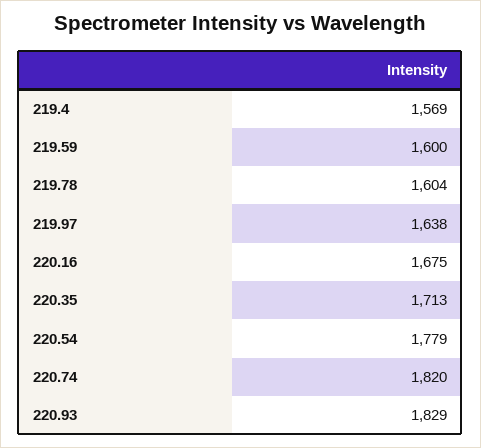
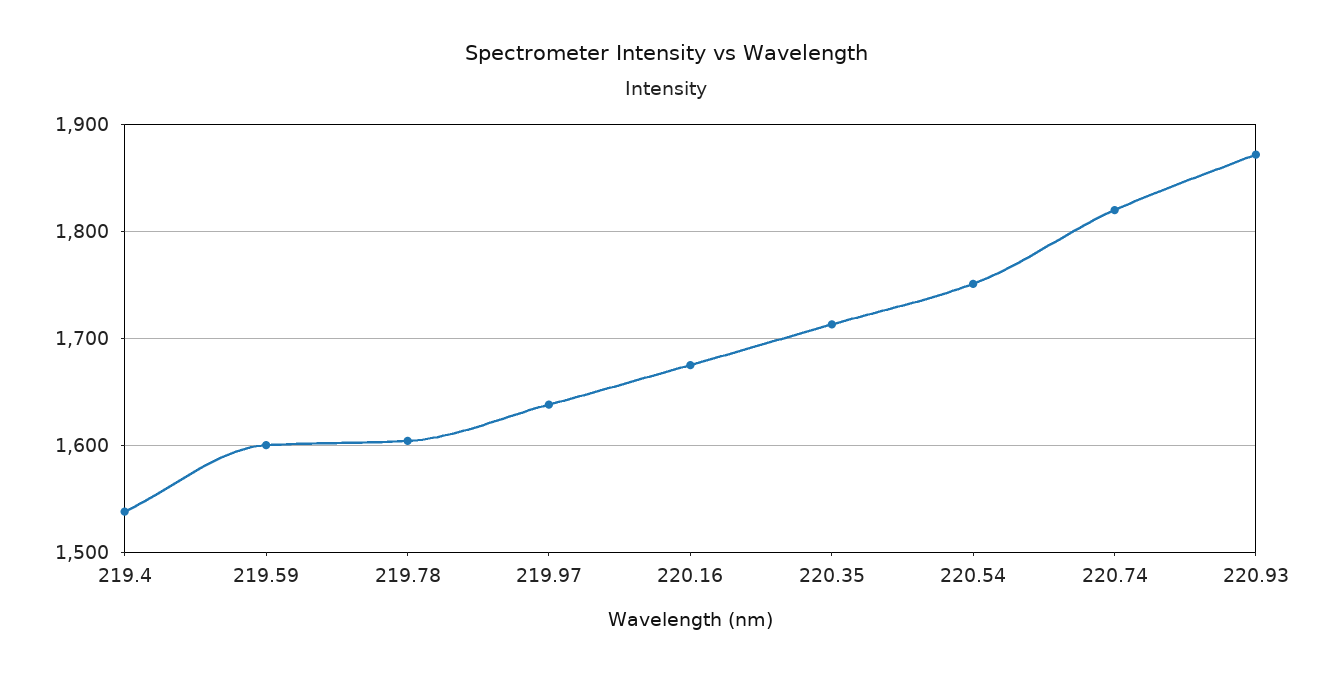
  {
-   "219.4": 1569,
+   "219.4": 1540,
    "219.59": 1600,
    "219.78": 1604,
    "219.97": 1638,
    "220.16": 1675,
    "220.35": 1713,
-   "220.54": 1779,
+   "220.54": 1750,
    "220.74": 1820,
-   "220.93": 1829
+   "220.93": 1870
  }

